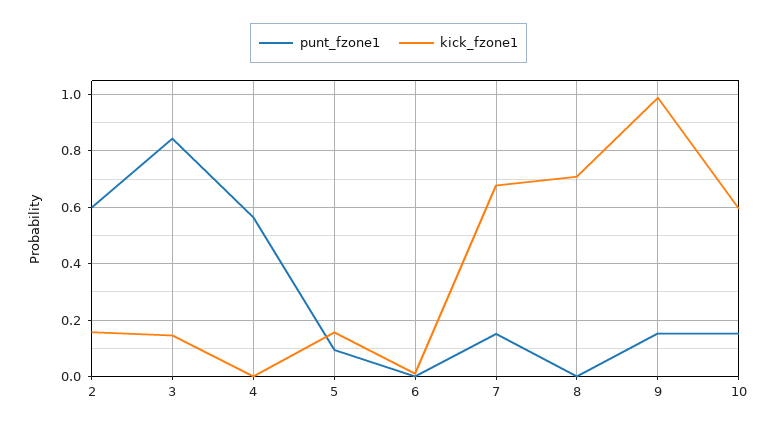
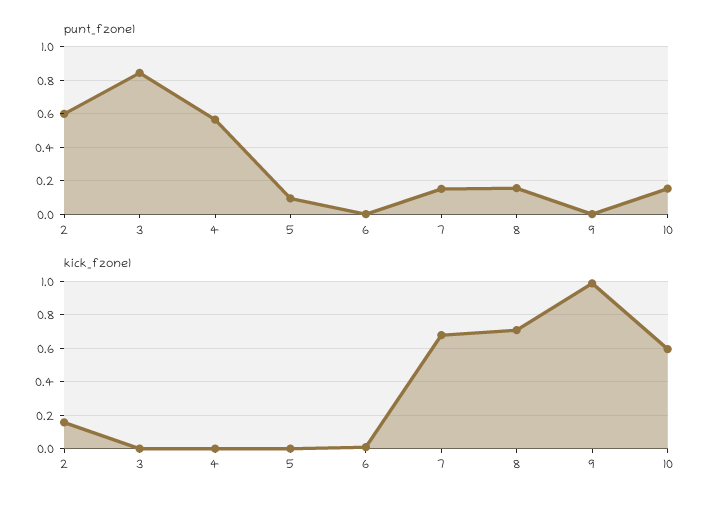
  {
    "punt_fzone1": {
      "2": 0.6,
      "3": 0.85,
      "4": 0.575,
      "5": 0.1,
      "6": 0,
      "7": 0.15,
-     "8": 0,
+     "8": 0.15,
-     "9": 0.15,
+     "9": 0,
      "10": 0.15
    },
    "kick_fzone1": {
      "2": 0.15,
-     "3": 0.15,
+     "3": 0,
      "4": 0,
-     "5": 0.15,
+     "5": 0,
      "6": 0,
      "7": 0.675,
      "8": 0.7,
      "9": 1,
      "10": 0.6
    }
  }

